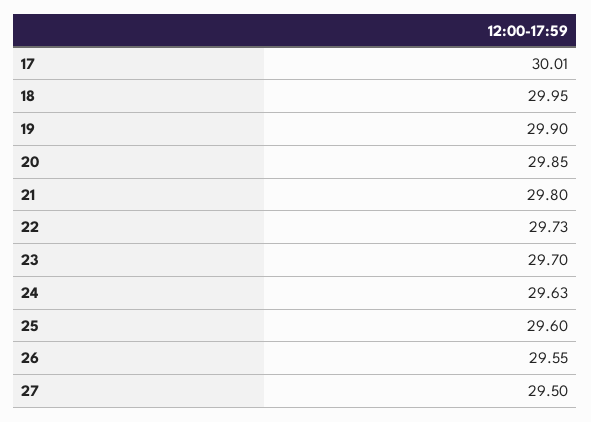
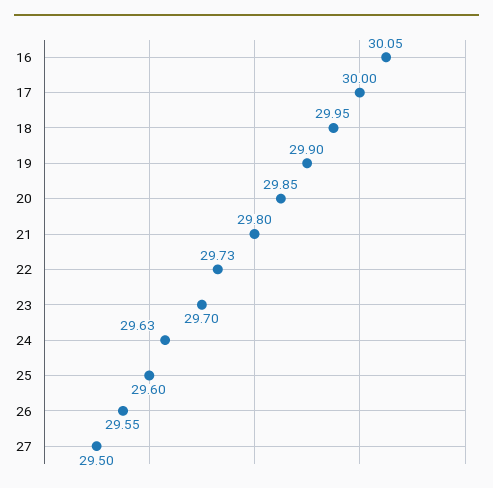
  {
-   "17": 30.01,
+   "17": 30,
    "18": 29.95,
    "19": 29.9,
    "20": 29.85,
    "21": 29.8,
    "22": 29.73,
    "23": 29.7,
    "24": 29.63,
    "25": 29.6,
    "26": 29.55,
-   "27": 29.5
+   "27": 29.5,
+   "16": 30.05
  }

